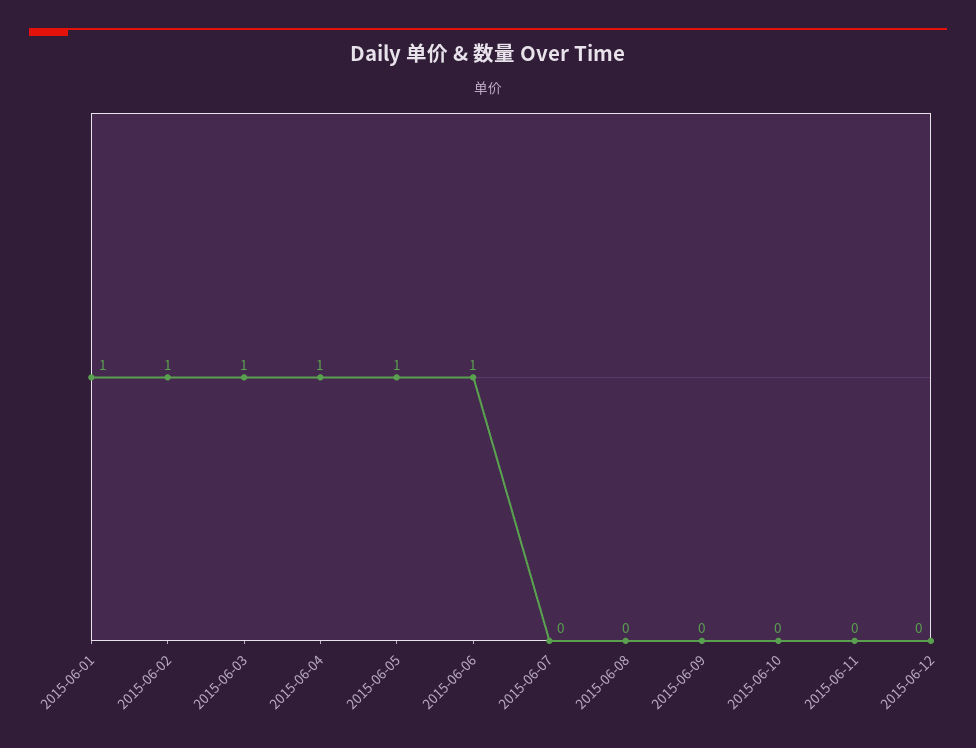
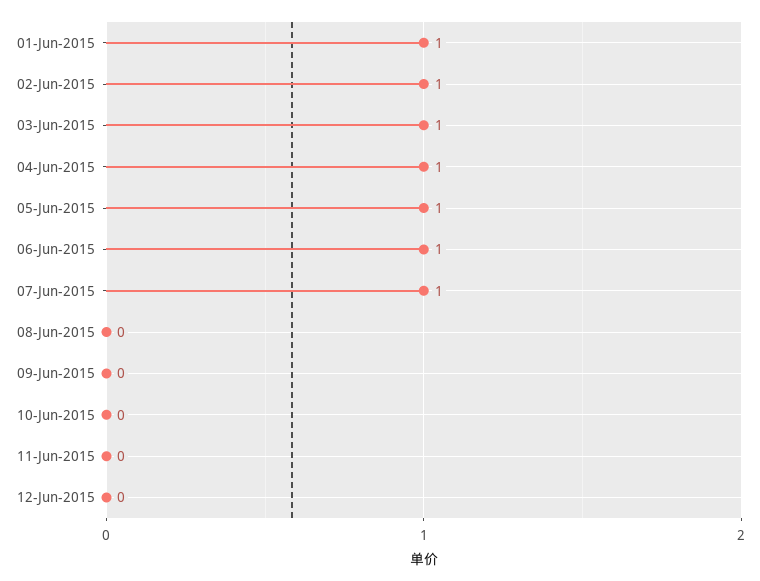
  {
    "2015-06-01": 1,
    "2015-06-02": 1,
    "2015-06-03": 1,
    "2015-06-04": 1,
    "2015-06-05": 1,
    "2015-06-06": 1,
-   "2015-06-07": 0,
+   "2015-06-07": 1,
    "2015-06-08": 0,
    "2015-06-09": 0,
    "2015-06-10": 0,
    "2015-06-11": 0,
    "2015-06-12": 0
  }

